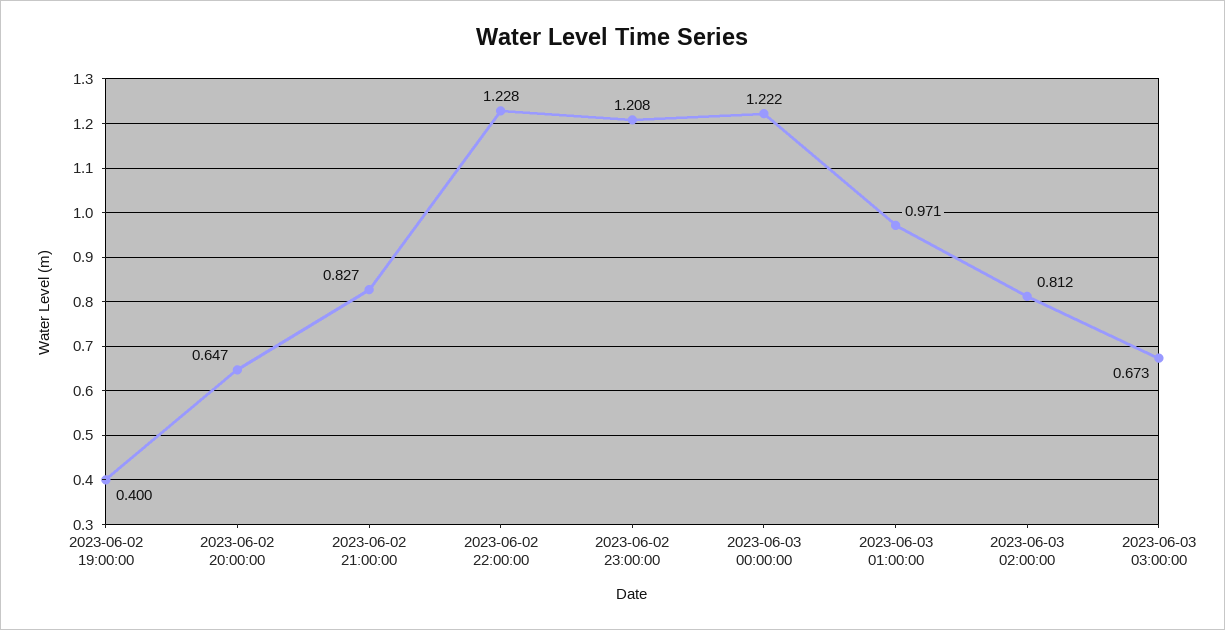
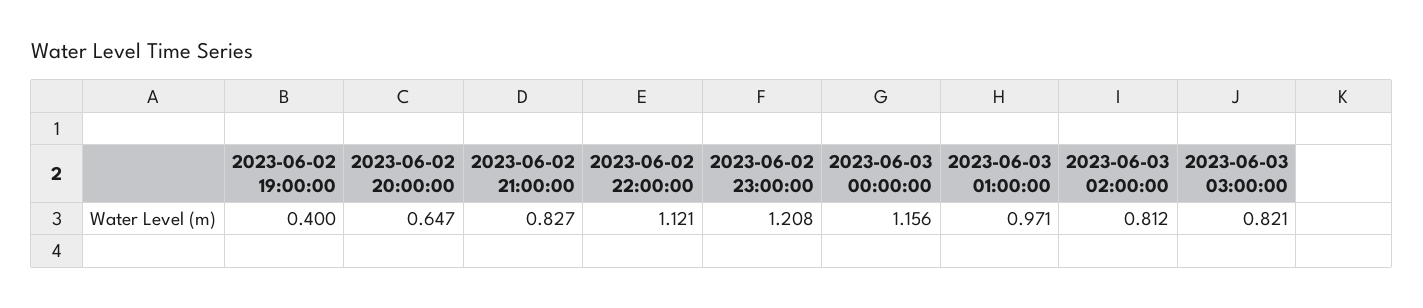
  {
    "2023-06-02 19:00:00": 0.4,
    "2023-06-02 20:00:00": 0.647,
    "2023-06-02 21:00:00": 0.827,
-   "2023-06-02 22:00:00": 1.228,
+   "2023-06-02 22:00:00": 1.121,
    "2023-06-02 23:00:00": 1.208,
-   "2023-06-03 00:00:00": 1.222,
+   "2023-06-03 00:00:00": 1.156,
    "2023-06-03 01:00:00": 0.971,
    "2023-06-03 02:00:00": 0.812,
-   "2023-06-03 03:00:00": 0.673
+   "2023-06-03 03:00:00": 0.821
  }

